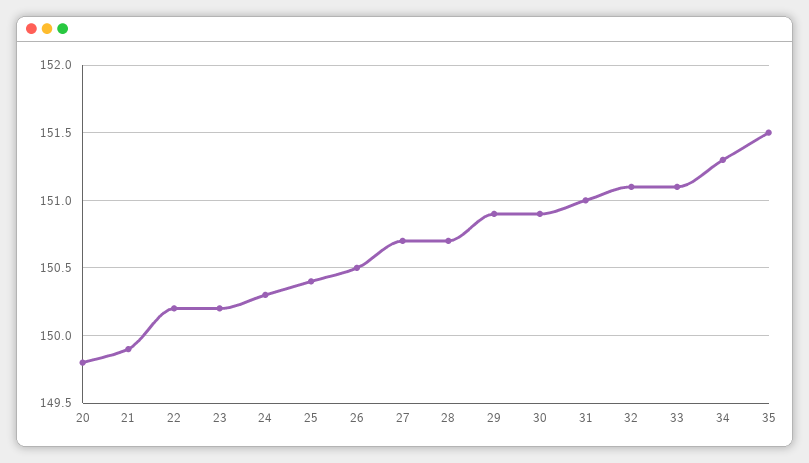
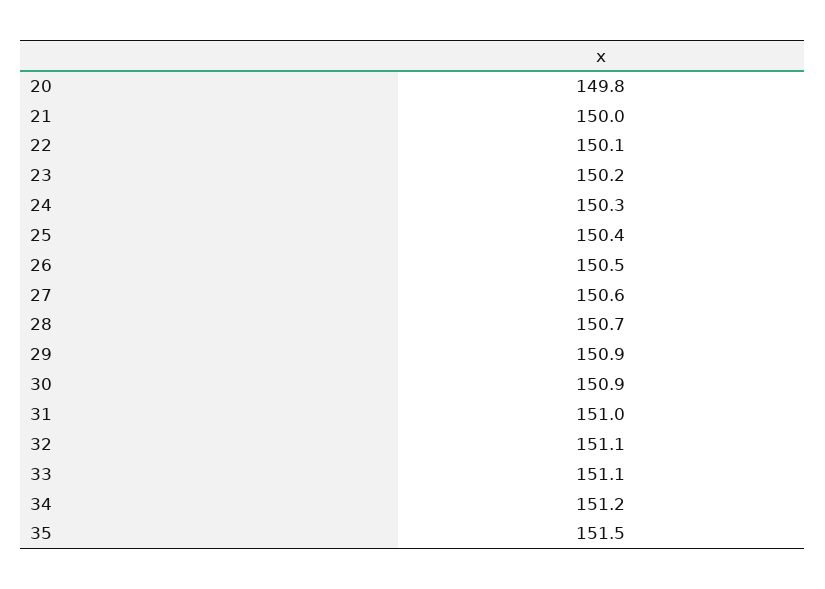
  {
    "20": 149.8,
-   "21": 149.9,
+   "21": 150,
-   "22": 150.2,
+   "22": 150.1,
    "23": 150.2,
    "24": 150.3,
    "25": 150.4,
    "26": 150.5,
-   "27": 150.7,
+   "27": 150.6,
    "28": 150.7,
    "29": 150.9,
    "30": 150.9,
    "31": 151,
    "32": 151.1,
    "33": 151.1,
-   "34": 151.3,
+   "34": 151.2,
    "35": 151.5
  }

